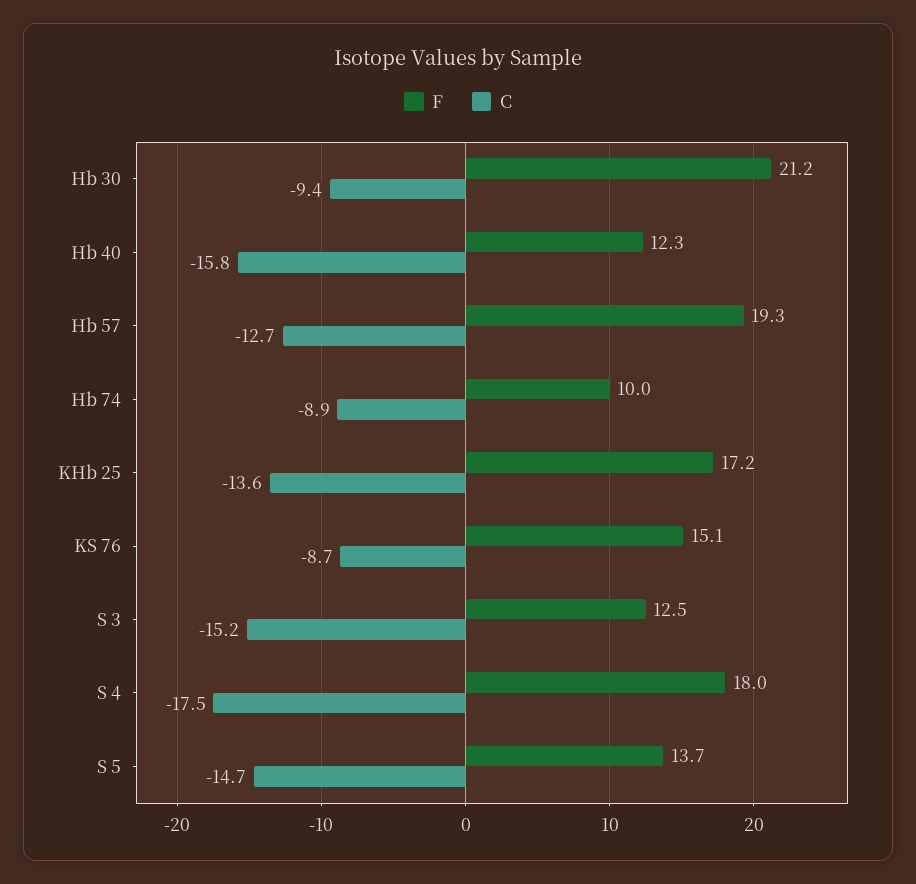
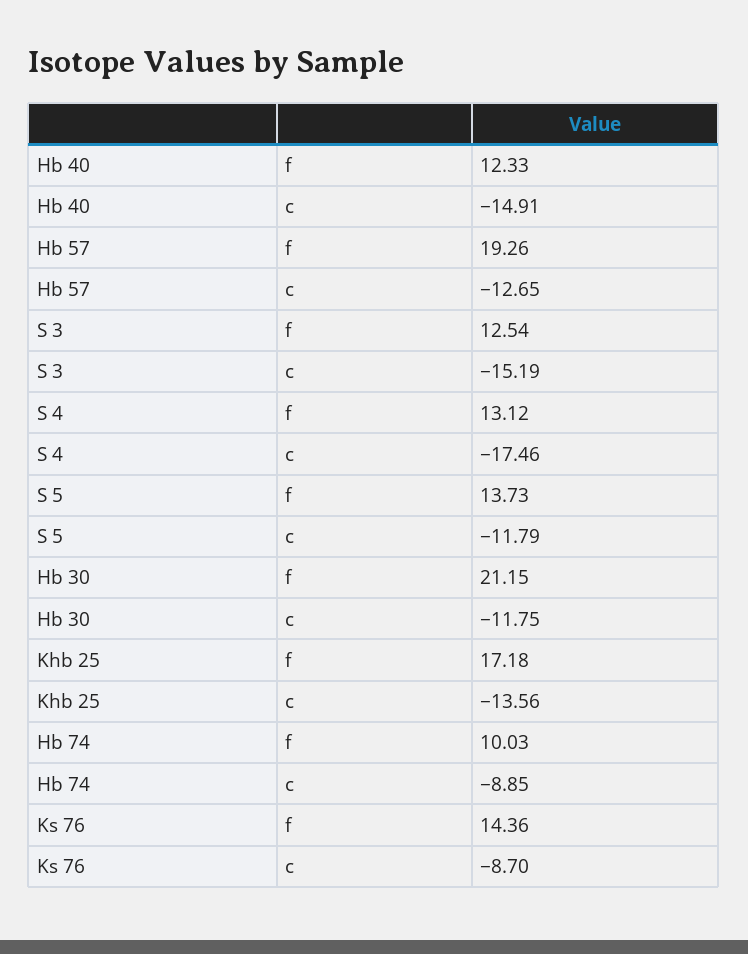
  {
    "F": {
      "Hb 30": 21.15,
      "Hb 40": 12.33,
      "Hb 57": 19.26,
      "Hb 74": 10.03,
      "KHb 25": 17.18,
-     "KS 76": 15.1,
+     "KS 76": 14.36,
      "S 3": 12.54,
-     "S 4": 18,
+     "S 4": 13.12,
      "S 5": 13.73
    },
    "C": {
-     "Hb 30": -9.4,
+     "Hb 30": -11.75,
-     "Hb 40": -15.8,
+     "Hb 40": -14.91,
      "Hb 57": -12.65,
      "Hb 74": -8.85,
      "KHb 25": -13.56,
      "KS 76": -8.7,
      "S 3": -15.19,
      "S 4": -17.46,
-     "S 5": -14.7
+     "S 5": -11.79
    }
  }

